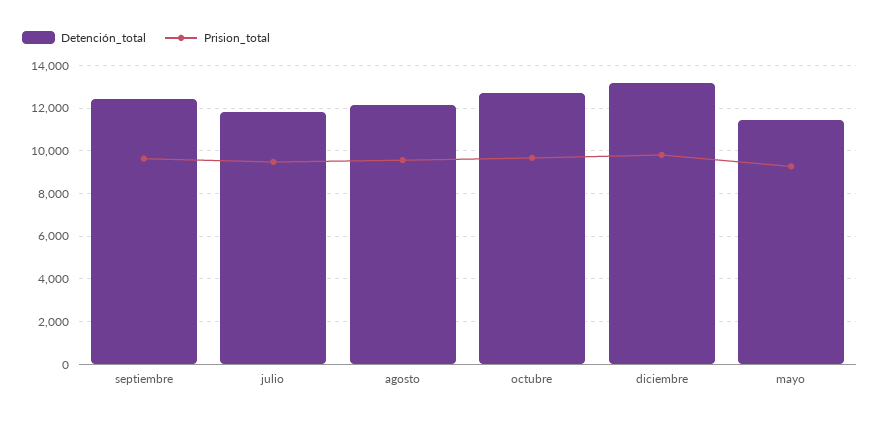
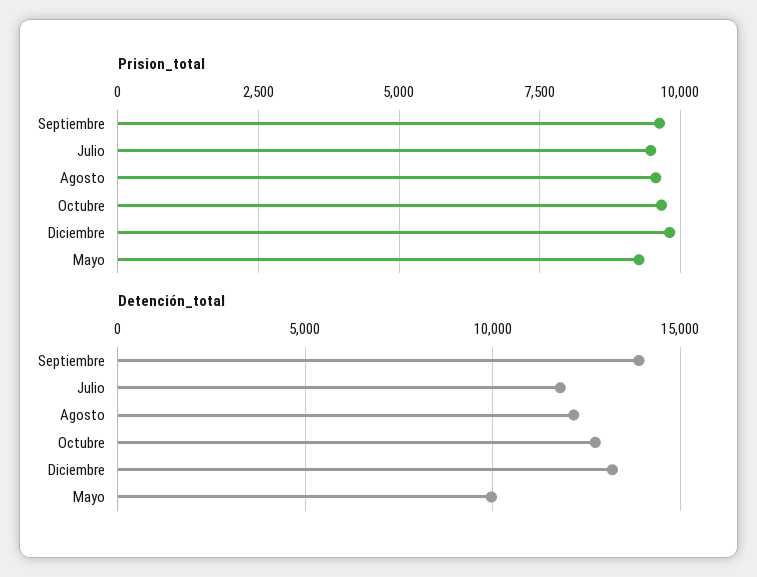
  {
    "Detención_total": {
-     "septiembre": 12500,
+     "septiembre": 14000,
      "julio": 12000,
      "agosto": 12000,
      "octubre": 12500,
      "diciembre": 13000,
-     "mayo": 11500
+     "mayo": 10000
    },
    "Prision_total": {
      "septiembre": 9750,
      "julio": 9500,
      "agosto": 9500,
      "octubre": 9750,
      "diciembre": 9750,
      "mayo": 9250
    }
  }

